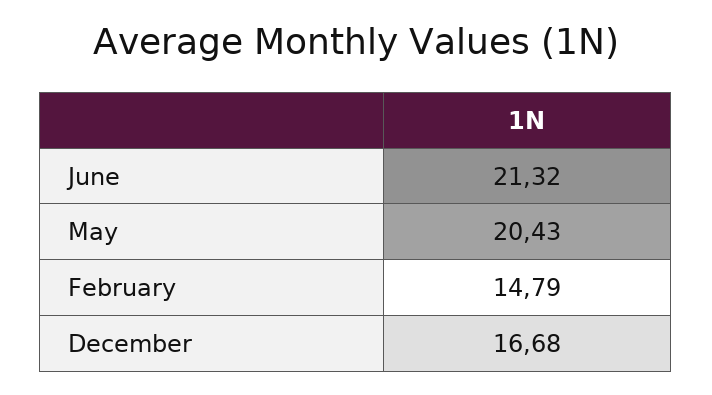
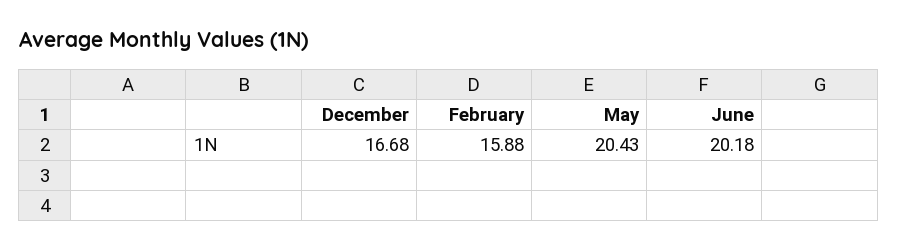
  {
-   "June": 21.32,
+   "June": 20.18,
    "May": 20.43,
-   "February": 14.79,
+   "February": 15.88,
    "December": 16.68
  }

